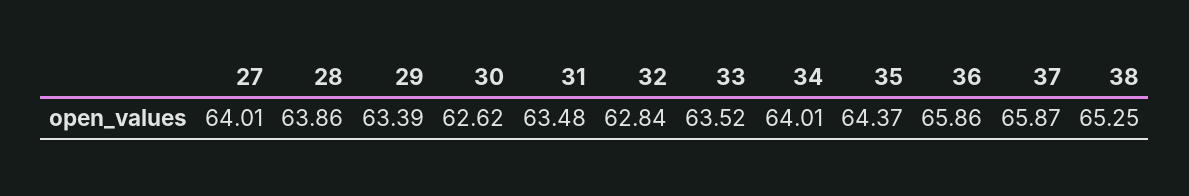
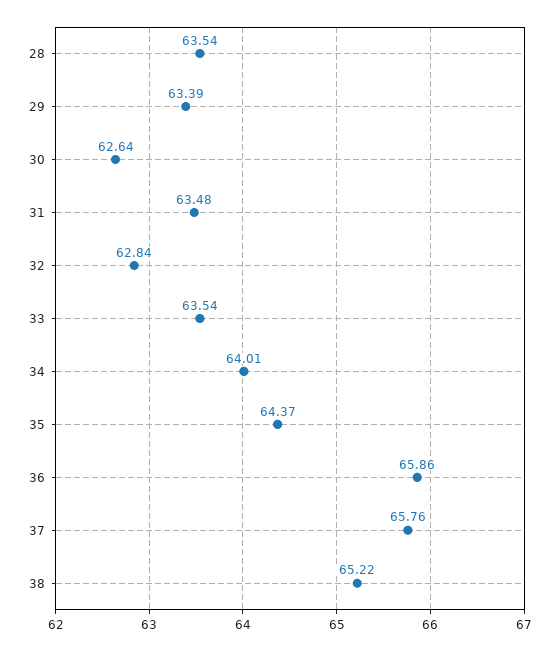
  {
-   "27": 64.01,
-   "28": 63.86,
+   "28": 63.54,
    "29": 63.39,
-   "30": 62.62,
+   "30": 62.64,
    "31": 63.48,
    "32": 62.84,
-   "33": 63.52,
+   "33": 63.54,
    "34": 64.01,
    "35": 64.37,
    "36": 65.86,
-   "37": 65.87,
+   "37": 65.76,
-   "38": 65.25
+   "38": 65.22
  }

